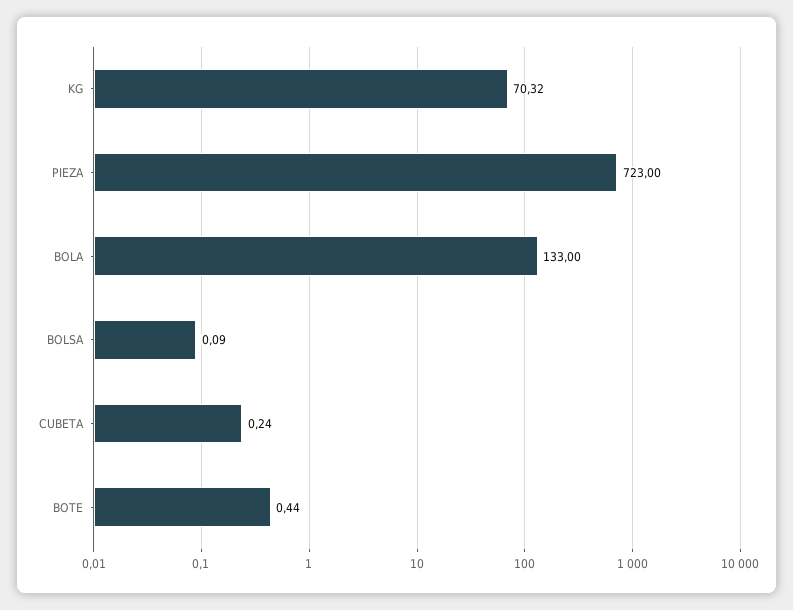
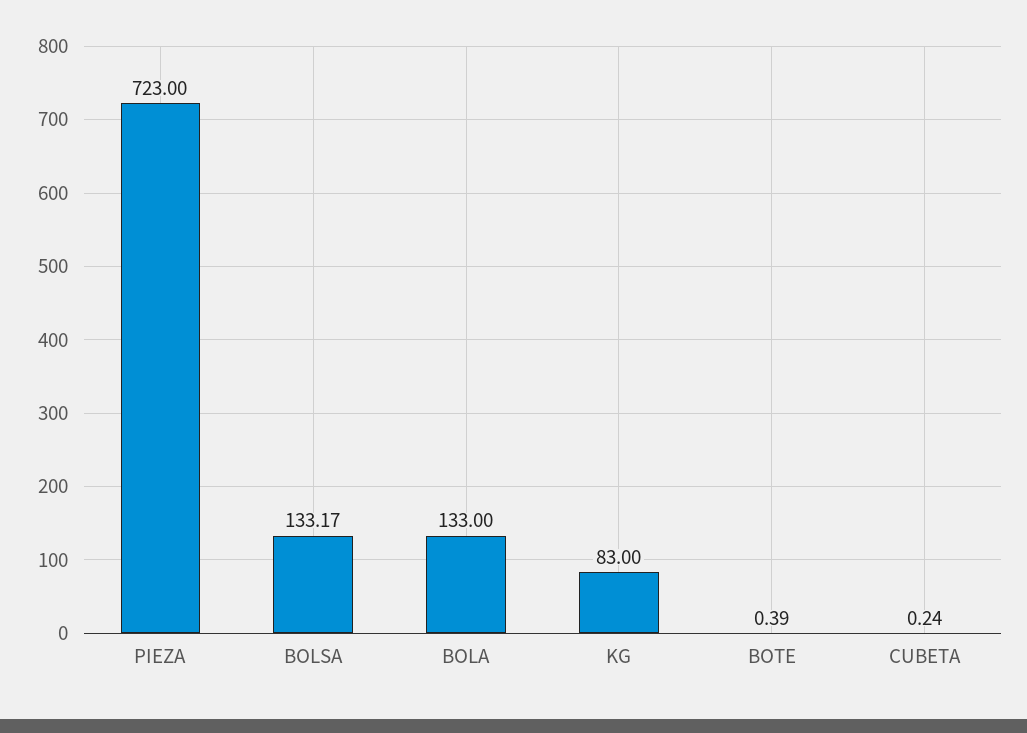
  {
-   "KG": 70.32,
+   "KG": 83,
    "PIEZA": 723,
    "BOLA": 133,
-   "BOLSA": 0.09,
+   "BOLSA": 133.17,
    "CUBETA": 0.24,
-   "BOTE": 0.44
+   "BOTE": 0.39
  }

